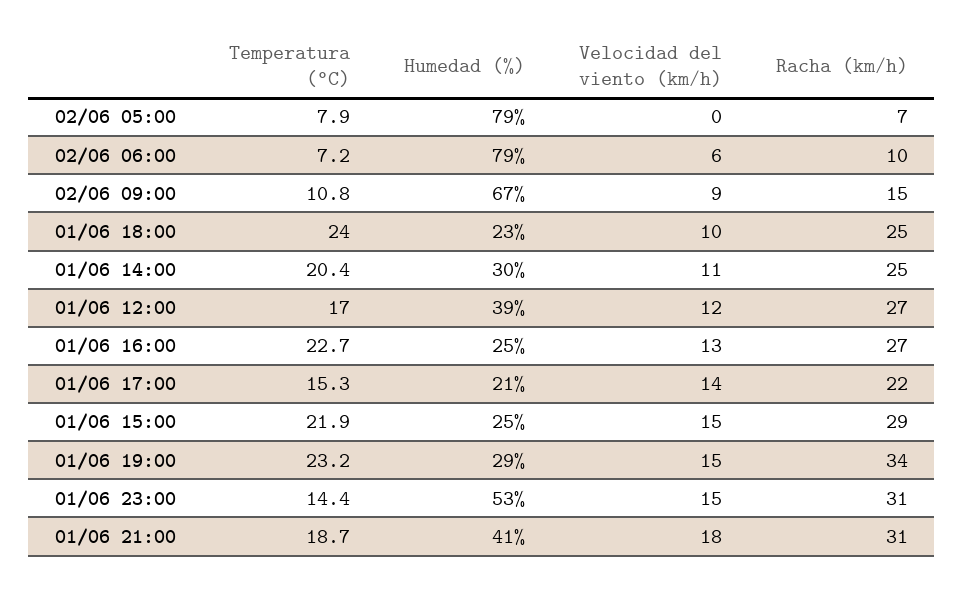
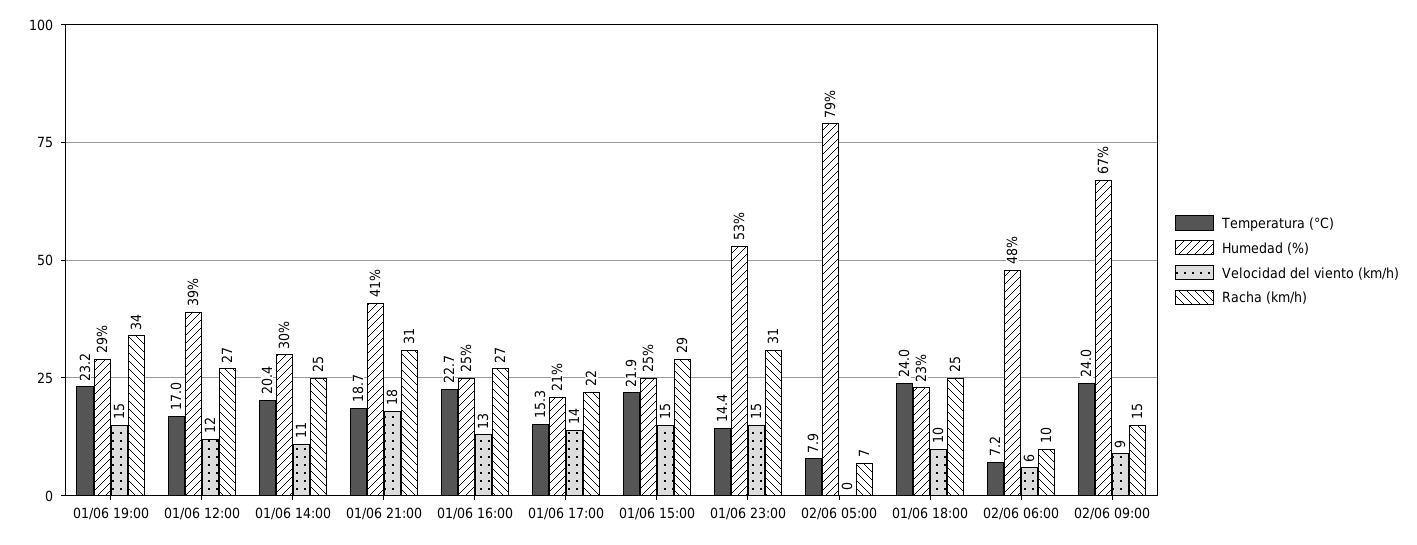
  {
    "Temperatura (°C)": {
      "02/06 05:00": 7.9,
      "02/06 06:00": 7.2,
-     "02/06 09:00": 10.8,
+     "02/06 09:00": 24,
      "01/06 18:00": 24,
      "01/06 14:00": 20.4,
      "01/06 12:00": 17,
      "01/06 16:00": 22.7,
      "01/06 17:00": 15.3,
      "01/06 15:00": 21.9,
      "01/06 19:00": 23.2,
      "01/06 23:00": 14.4,
      "01/06 21:00": 18.7
    },
    "Humedad (%)": {
      "02/06 05:00": 79,
-     "02/06 06:00": 79,
+     "02/06 06:00": 48,
      "02/06 09:00": 67,
      "01/06 18:00": 23,
      "01/06 14:00": 30,
      "01/06 12:00": 39,
      "01/06 16:00": 25,
      "01/06 17:00": 21,
      "01/06 15:00": 25,
      "01/06 19:00": 29,
      "01/06 23:00": 53,
      "01/06 21:00": 41
    },
    "Velocidad del viento (km/h)": {
      "02/06 05:00": 0,
      "02/06 06:00": 6,
      "02/06 09:00": 9,
      "01/06 18:00": 10,
      "01/06 14:00": 11,
      "01/06 12:00": 12,
      "01/06 16:00": 13,
      "01/06 17:00": 14,
      "01/06 15:00": 15,
      "01/06 19:00": 15,
      "01/06 23:00": 15,
      "01/06 21:00": 18
    },
    "Racha (km/h)": {
      "02/06 05:00": 7,
      "02/06 06:00": 10,
      "02/06 09:00": 15,
      "01/06 18:00": 25,
      "01/06 14:00": 25,
      "01/06 12:00": 27,
      "01/06 16:00": 27,
      "01/06 17:00": 22,
      "01/06 15:00": 29,
      "01/06 19:00": 34,
      "01/06 23:00": 31,
      "01/06 21:00": 31
    }
  }

